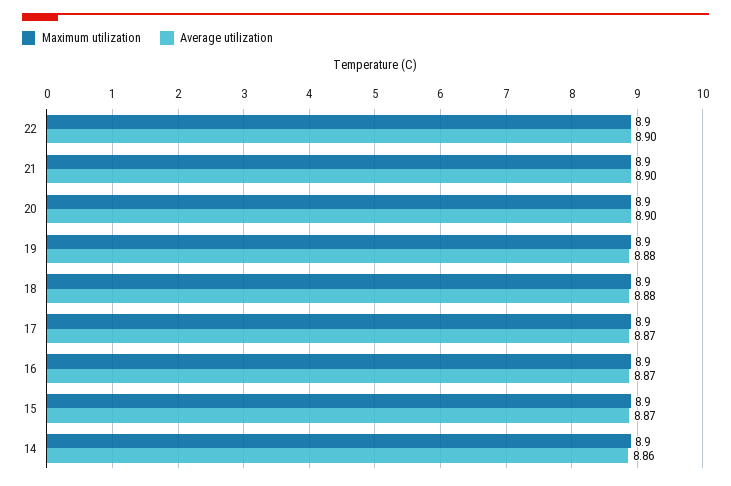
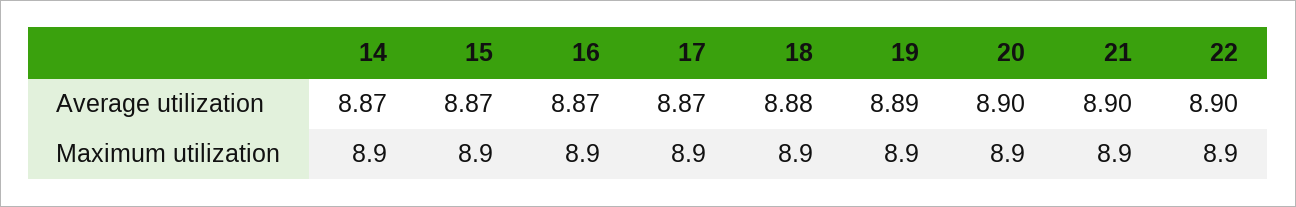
  {
    "Maximum utilization": {
      "22": 8.9,
      "21": 8.9,
      "20": 8.9,
      "19": 8.9,
      "18": 8.9,
      "17": 8.9,
      "16": 8.9,
      "15": 8.9,
      "14": 8.9
    },
    "Average utilization": {
      "22": 8.9,
      "21": 8.9,
      "20": 8.9,
-     "19": 8.88,
+     "19": 8.89,
      "18": 8.88,
      "17": 8.87,
      "16": 8.87,
      "15": 8.87,
-     "14": 8.86
+     "14": 8.87
    }
  }

